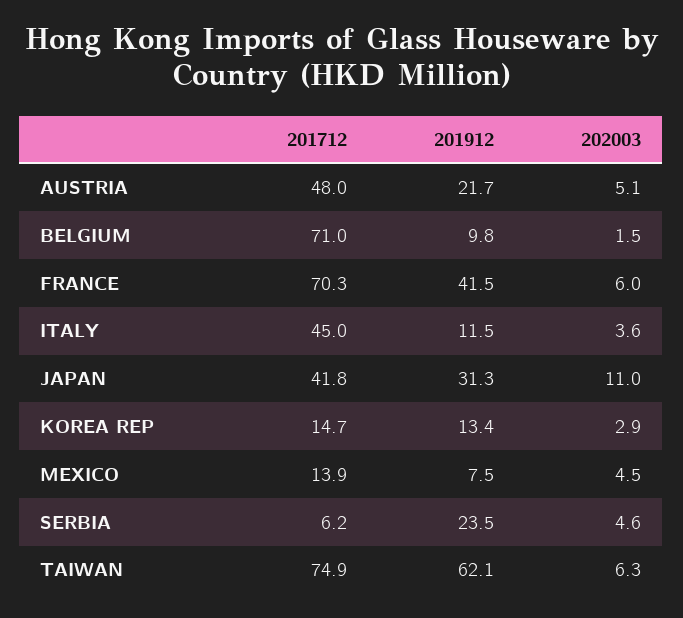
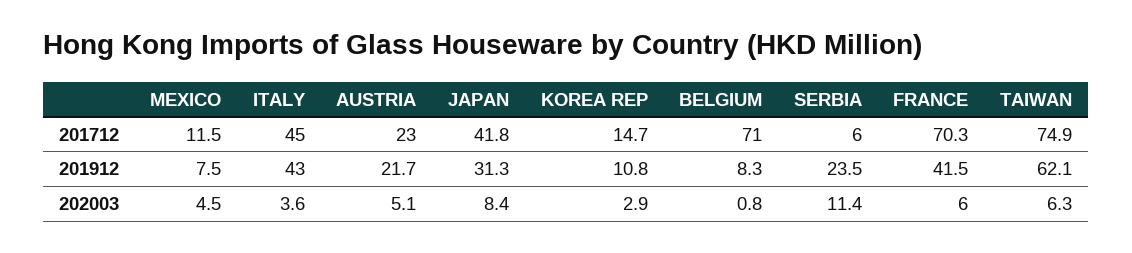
  {
    "201712": {
-     "AUSTRIA": 48,
+     "AUSTRIA": 23,
      "BELGIUM": 71,
      "FRANCE": 70.3,
      "ITALY": 45,
      "JAPAN": 41.8,
      "KOREA REP": 14.7,
-     "MEXICO": 13.9,
+     "MEXICO": 11.5,
-     "SERBIA": 6.2,
+     "SERBIA": 6,
      "TAIWAN": 74.9
    },
    "201912": {
      "AUSTRIA": 21.7,
-     "BELGIUM": 9.8,
+     "BELGIUM": 8.3,
      "FRANCE": 41.5,
-     "ITALY": 11.5,
+     "ITALY": 43,
      "JAPAN": 31.3,
-     "KOREA REP": 13.4,
+     "KOREA REP": 10.8,
      "MEXICO": 7.5,
      "SERBIA": 23.5,
      "TAIWAN": 62.1
    },
    "202003": {
      "AUSTRIA": 5.1,
-     "BELGIUM": 1.5,
+     "BELGIUM": 0.8,
      "FRANCE": 6,
      "ITALY": 3.6,
-     "JAPAN": 11,
+     "JAPAN": 8.4,
      "KOREA REP": 2.9,
      "MEXICO": 4.5,
-     "SERBIA": 4.6,
+     "SERBIA": 11.4,
      "TAIWAN": 6.3
    }
  }

